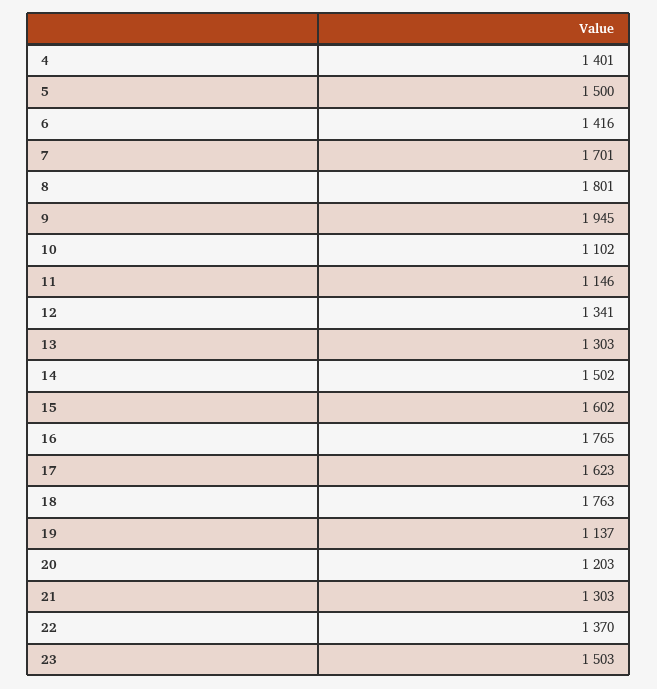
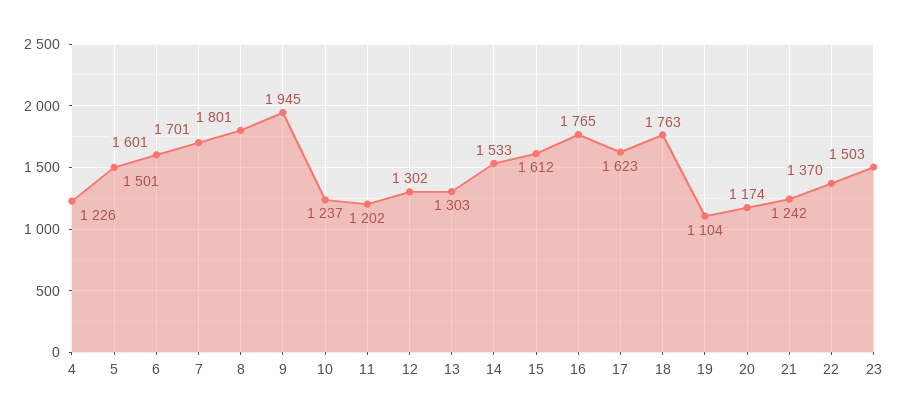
  {
-   "4": 1401,
+   "4": 1226,
-   "5": 1500,
+   "5": 1501,
-   "6": 1416,
+   "6": 1601,
    "7": 1701,
    "8": 1801,
    "9": 1945,
-   "10": 1102,
+   "10": 1237,
-   "11": 1146,
+   "11": 1202,
-   "12": 1341,
+   "12": 1302,
    "13": 1303,
-   "14": 1502,
+   "14": 1533,
-   "15": 1602,
+   "15": 1612,
    "16": 1765,
    "17": 1623,
    "18": 1763,
-   "19": 1137,
+   "19": 1104,
-   "20": 1203,
+   "20": 1174,
-   "21": 1303,
+   "21": 1242,
    "22": 1370,
    "23": 1503
  }

